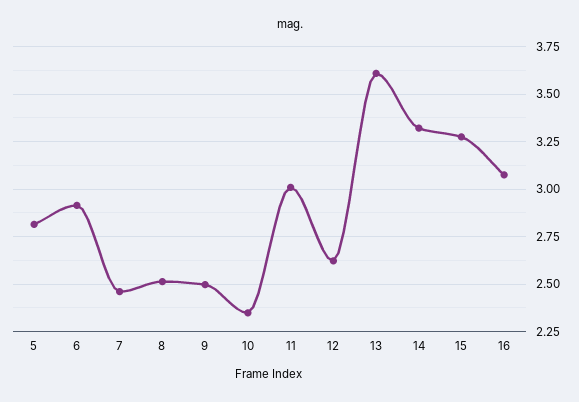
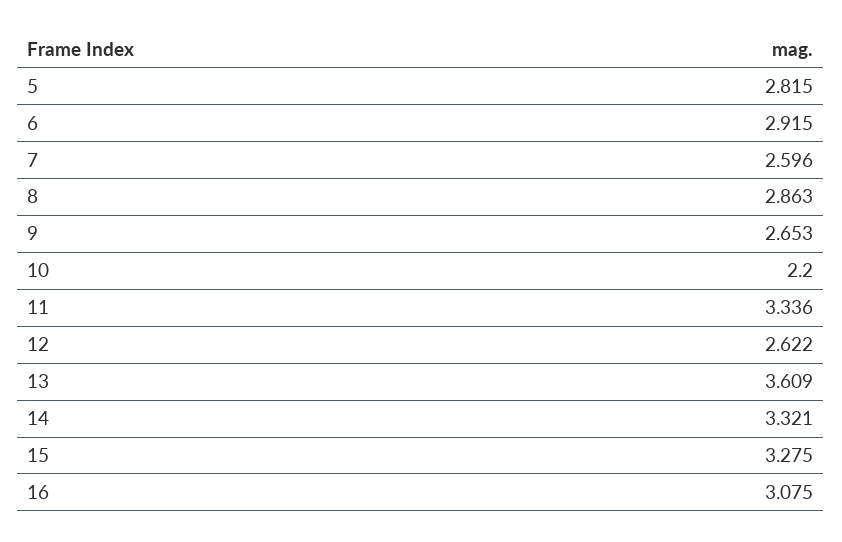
  {
    "5": 2.815,
    "6": 2.915,
-   "7": 2.45,
+   "7": 2.596,
-   "8": 2.5,
+   "8": 2.863,
-   "9": 2.5,
+   "9": 2.653,
-   "10": 2.35,
+   "10": 2.2,
-   "11": 3,
+   "11": 3.336,
    "12": 2.622,
    "13": 3.609,
    "14": 3.321,
    "15": 3.275,
    "16": 3.075
  }

